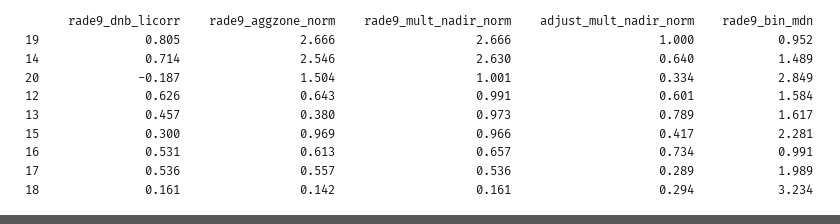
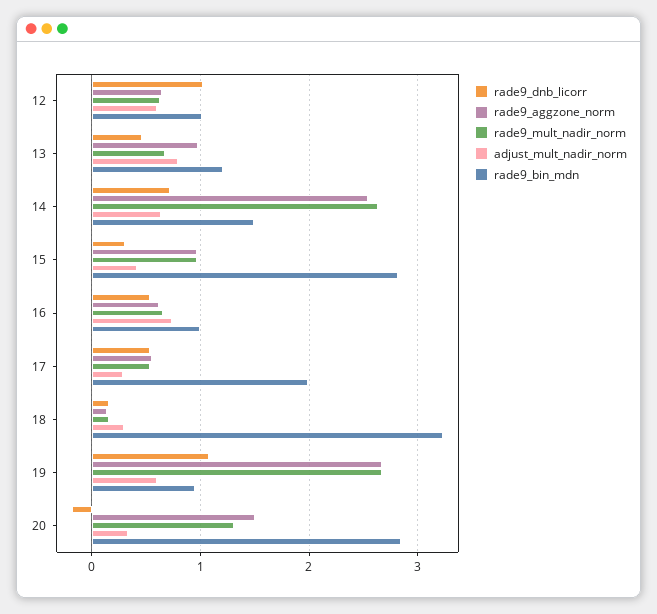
  {
    "rade9_dnb_licorr": {
-     "19": 0.805,
+     "19": 1.1,
      "14": 0.714,
      "20": -0.187,
-     "12": 0.626,
+     "12": 1,
      "13": 0.457,
      "15": 0.3,
      "16": 0.531,
      "17": 0.536,
      "18": 0.161
    },
    "rade9_aggzone_norm": {
      "19": 2.666,
      "14": 2.546,
      "20": 1.504,
      "12": 0.643,
-     "13": 0.38,
+     "13": 1,
      "15": 0.969,
      "16": 0.613,
      "17": 0.557,
      "18": 0.142
    },
    "rade9_mult_nadir_norm": {
      "19": 2.666,
      "14": 2.63,
-     "20": 1.001,
+     "20": 1.3,
-     "12": 0.991,
+     "12": 0.6,
-     "13": 0.973,
+     "13": 0.7,
      "15": 0.966,
      "16": 0.657,
      "17": 0.536,
      "18": 0.161
    },
    "adjust_mult_nadir_norm": {
-     "19": 1,
+     "19": 0.6,
      "14": 0.64,
      "20": 0.334,
      "12": 0.601,
      "13": 0.789,
      "15": 0.417,
      "16": 0.734,
      "17": 0.289,
      "18": 0.294
    },
    "rade9_bin_mdn": {
      "19": 0.952,
      "14": 1.489,
      "20": 2.849,
-     "12": 1.584,
+     "12": 1,
-     "13": 1.617,
+     "13": 1.2,
-     "15": 2.281,
+     "15": 2.8,
      "16": 0.991,
      "17": 1.989,
      "18": 3.234
    }
  }

